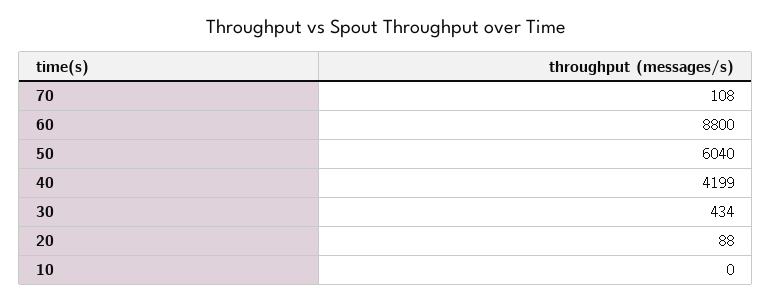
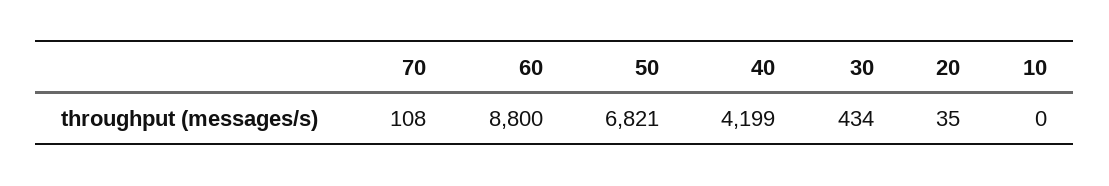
  {
    "70": 108,
    "60": 8800,
-   "50": 6040,
+   "50": 6821,
    "40": 4199,
    "30": 434,
-   "20": 88,
+   "20": 35,
    "10": 0
  }

